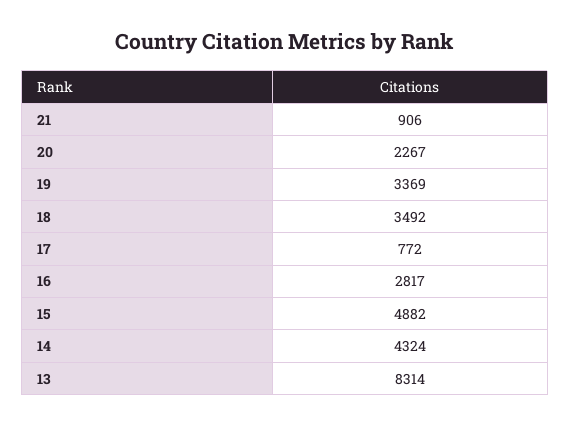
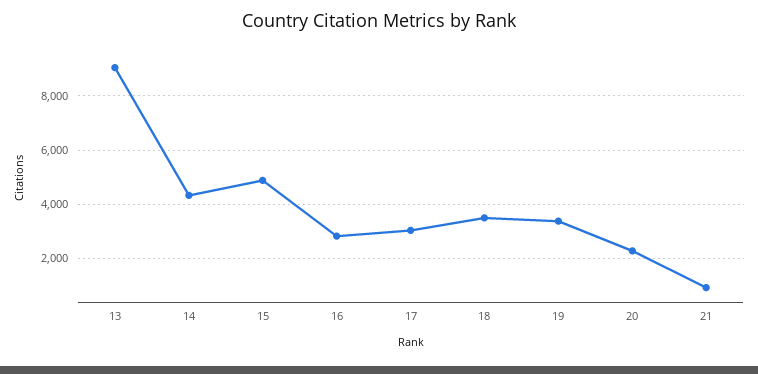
  {
    "21": 906,
    "20": 2267,
    "19": 3369,
    "18": 3492,
-   "17": 772,
+   "17": 3000,
    "16": 2817,
    "15": 4882,
    "14": 4324,
-   "13": 8314
+   "13": 9000
  }

